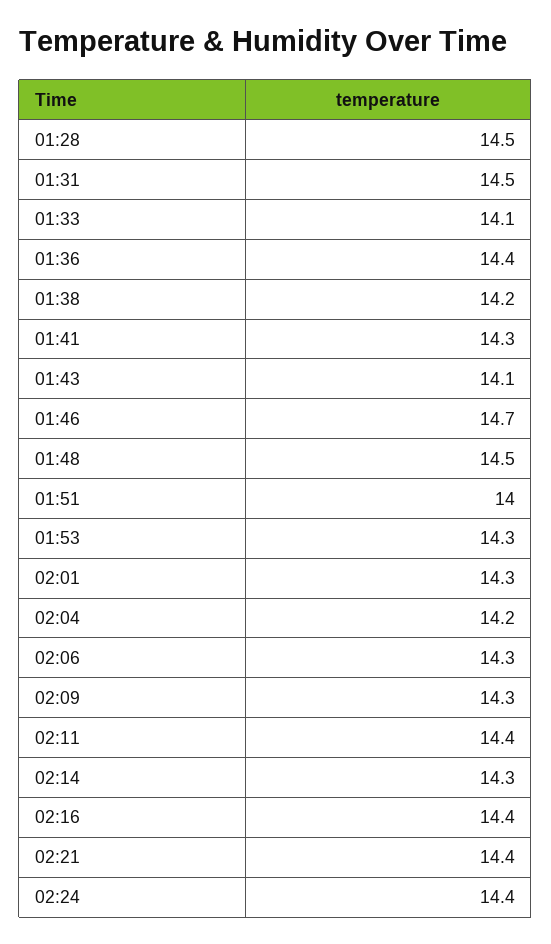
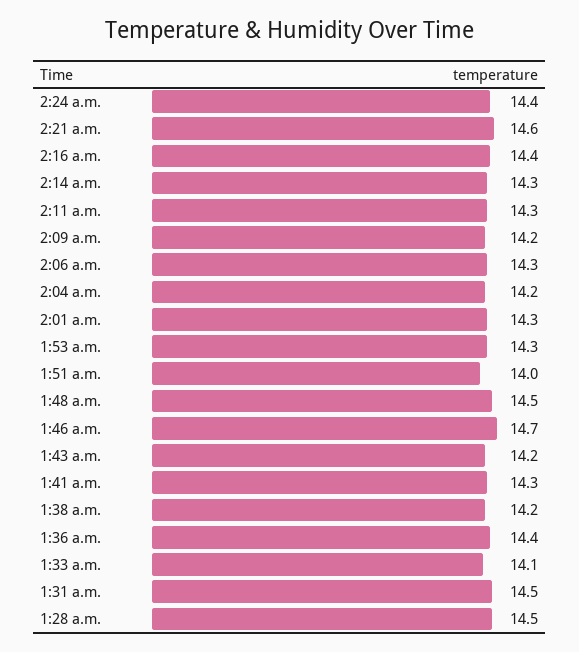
  {
    "01:28": 14.5,
    "01:31": 14.5,
    "01:33": 14.1,
    "01:36": 14.4,
    "01:38": 14.2,
    "01:41": 14.3,
-   "01:43": 14.1,
+   "01:43": 14.2,
    "01:46": 14.7,
    "01:48": 14.5,
    "01:51": 14,
    "01:53": 14.3,
    "02:01": 14.3,
    "02:04": 14.2,
    "02:06": 14.3,
-   "02:09": 14.3,
+   "02:09": 14.2,
-   "02:11": 14.4,
+   "02:11": 14.3,
    "02:14": 14.3,
    "02:16": 14.4,
-   "02:21": 14.4,
+   "02:21": 14.6,
    "02:24": 14.4
  }

